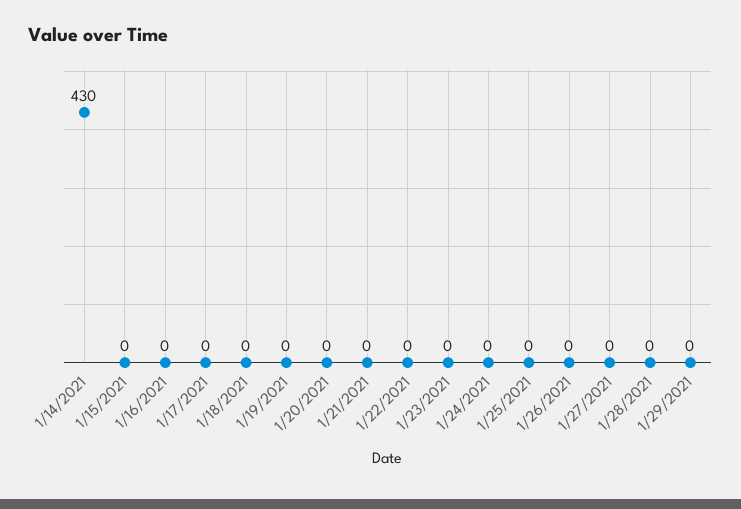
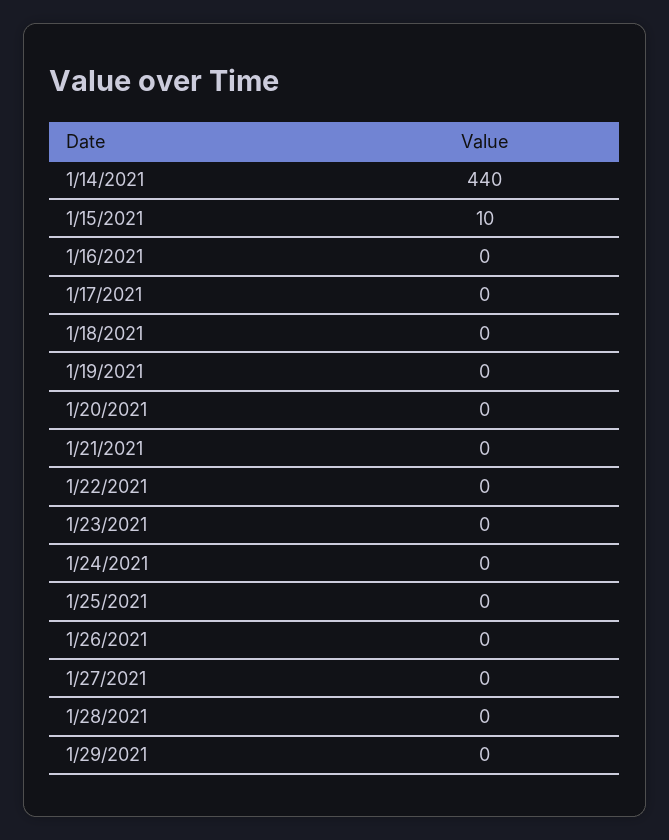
  {
-   "1/14/2021": 430,
+   "1/14/2021": 440,
-   "1/15/2021": 0,
+   "1/15/2021": 10,
    "1/16/2021": 0,
    "1/17/2021": 0,
    "1/18/2021": 0,
    "1/19/2021": 0,
    "1/20/2021": 0,
    "1/21/2021": 0,
    "1/22/2021": 0,
    "1/23/2021": 0,
    "1/24/2021": 0,
    "1/25/2021": 0,
    "1/26/2021": 0,
    "1/27/2021": 0,
    "1/28/2021": 0,
    "1/29/2021": 0
  }

